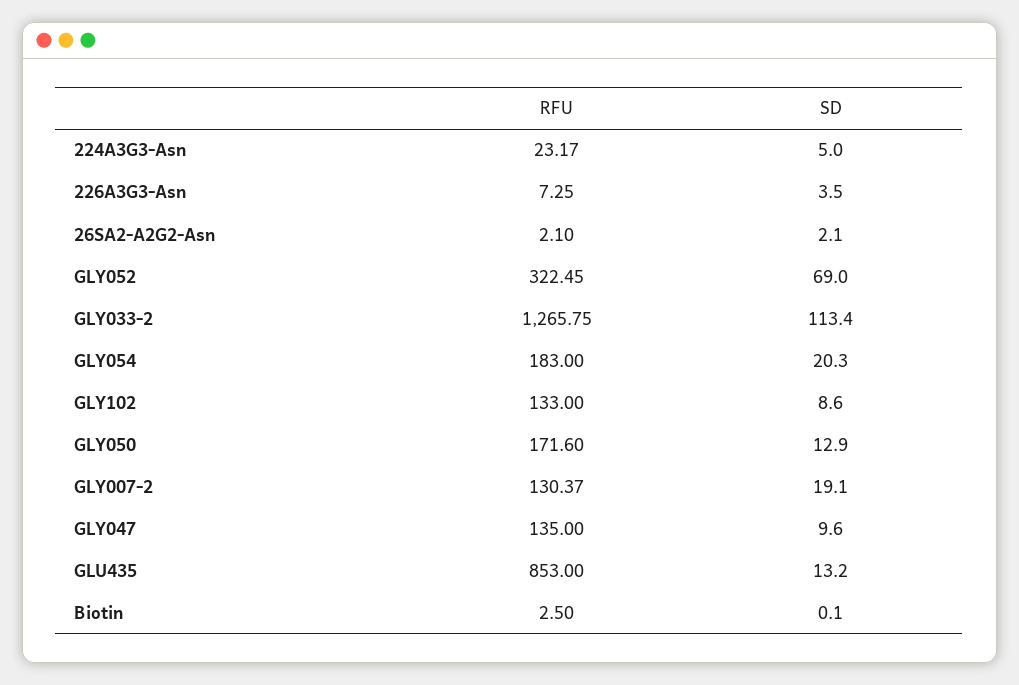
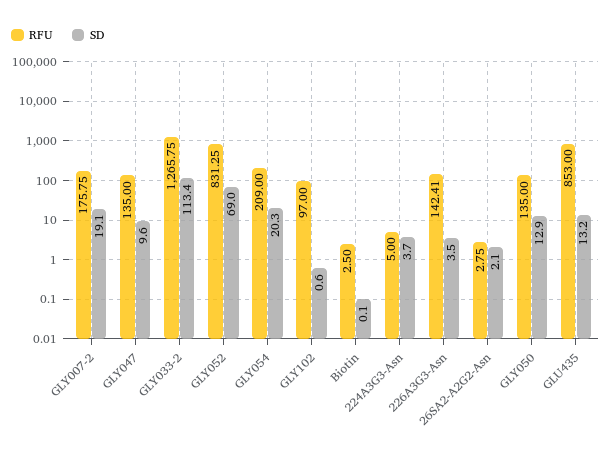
  {
    "RFU": {
-     "224A3G3-Asn": 23.17,
+     "224A3G3-Asn": 5,
-     "226A3G3-Asn": 7.25,
+     "226A3G3-Asn": 142.41,
-     "26SA2-A2G2-Asn": 2.1,
+     "26SA2-A2G2-Asn": 2.75,
-     "GLY052": 322.45,
+     "GLY052": 831.25,
      "GLY033-2": 1265.75,
-     "GLY054": 183,
+     "GLY054": 209,
-     "GLY102": 133,
+     "GLY102": 97,
-     "GLY050": 171.6,
+     "GLY050": 135,
-     "GLY007-2": 130.37,
+     "GLY007-2": 175.75,
      "GLY047": 135,
      "GLU435": 853,
      "Biotin": 2.5
    },
    "SD": {
-     "224A3G3-Asn": 5,
+     "224A3G3-Asn": 3.7,
      "226A3G3-Asn": 3.5,
      "26SA2-A2G2-Asn": 2.1,
      "GLY052": 69,
      "GLY033-2": 113.4,
      "GLY054": 20.3,
-     "GLY102": 8.6,
+     "GLY102": 0.6,
      "GLY050": 12.9,
      "GLY007-2": 19.1,
      "GLY047": 9.6,
      "GLU435": 13.2,
      "Biotin": 0.1
    }
  }

